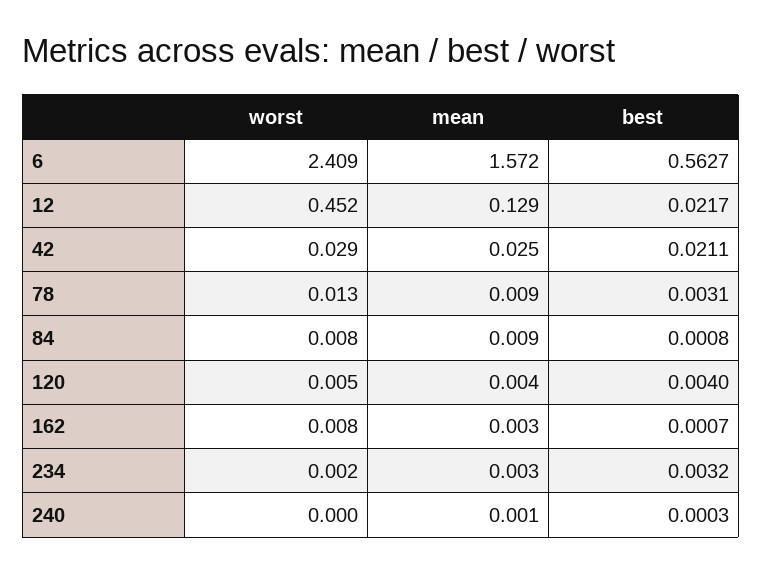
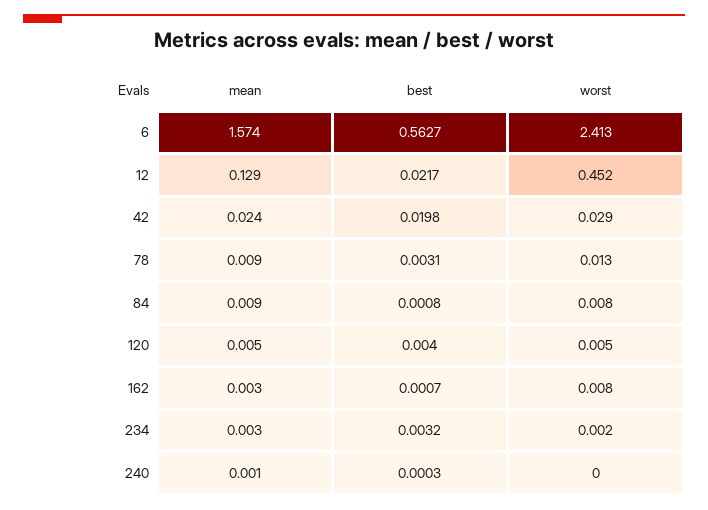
  {
    "worst": {
-     "6": 2.409,
+     "6": 2.413,
      "12": 0.452,
      "42": 0.029,
      "78": 0.013,
      "84": 0.008,
      "120": 0.005,
      "162": 0.008,
      "234": 0.002,
      "240": 0
    },
    "mean": {
-     "6": 1.572,
+     "6": 1.574,
      "12": 0.129,
-     "42": 0.025,
+     "42": 0.024,
      "78": 0.009,
      "84": 0.009,
-     "120": 0.004,
+     "120": 0.005,
      "162": 0.003,
      "234": 0.003,
      "240": 0.001
    },
    "best": {
      "6": 0.5627,
      "12": 0.0217,
-     "42": 0.0211,
+     "42": 0.0198,
      "78": 0.0031,
      "84": 0.0008,
      "120": 0.004,
      "162": 0.0007,
      "234": 0.0032,
      "240": 0.0003
    }
  }

